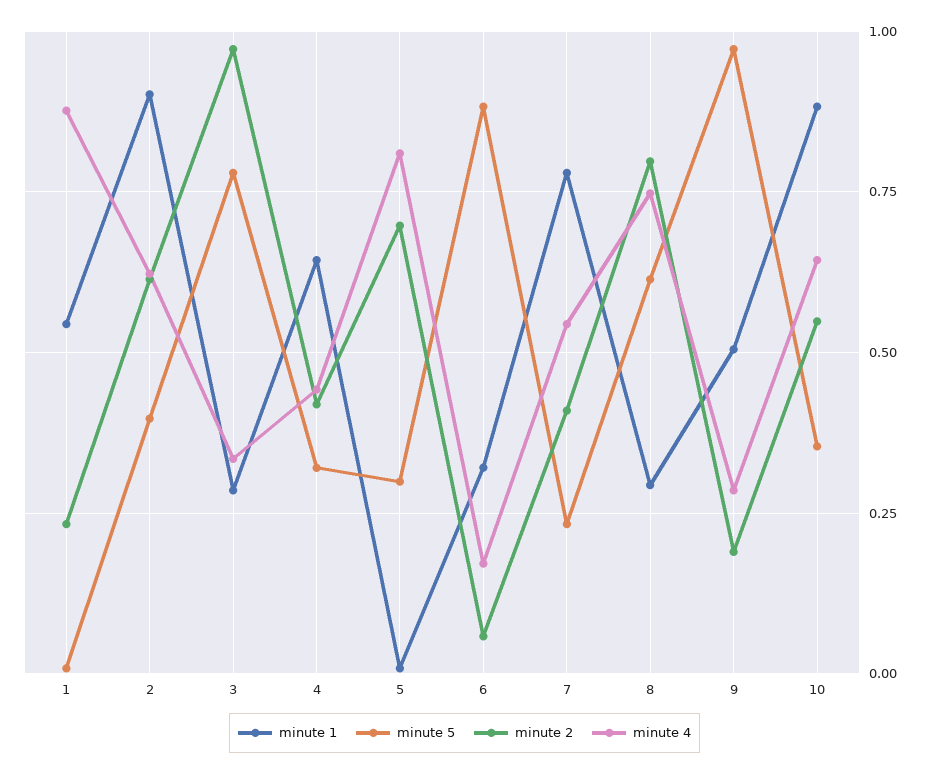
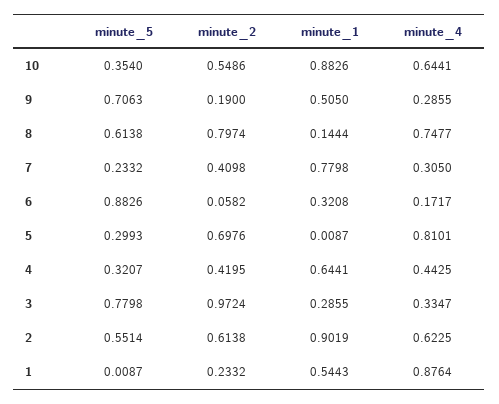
  {
    "minute 1": {
      "1": 0.5443,
      "2": 0.9019,
      "3": 0.2855,
      "4": 0.6441,
      "5": 0.0087,
      "6": 0.3208,
      "7": 0.7798,
-     "8": 0.3,
+     "8": 0.1444,
      "9": 0.505,
      "10": 0.8826
    },
    "minute 5": {
      "1": 0.0087,
-     "2": 0.4,
+     "2": 0.5514,
      "3": 0.7798,
      "4": 0.3207,
      "5": 0.2993,
      "6": 0.8826,
      "7": 0.2332,
      "8": 0.6138,
-     "9": 0.975,
+     "9": 0.7063,
      "10": 0.354
    },
    "minute 2": {
      "1": 0.2332,
      "2": 0.6138,
      "3": 0.9724,
      "4": 0.4195,
      "5": 0.6976,
      "6": 0.0582,
      "7": 0.4098,
      "8": 0.7974,
      "9": 0.19,
      "10": 0.5486
    },
    "minute 4": {
      "1": 0.8764,
      "2": 0.6225,
      "3": 0.3347,
      "4": 0.4425,
      "5": 0.8101,
      "6": 0.1717,
-     "7": 0.55,
+     "7": 0.305,
      "8": 0.7477,
      "9": 0.2855,
      "10": 0.6441
    }
  }

